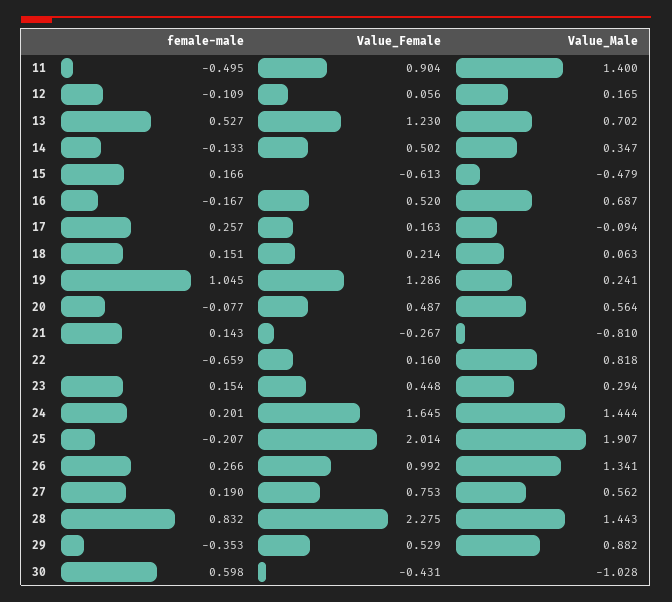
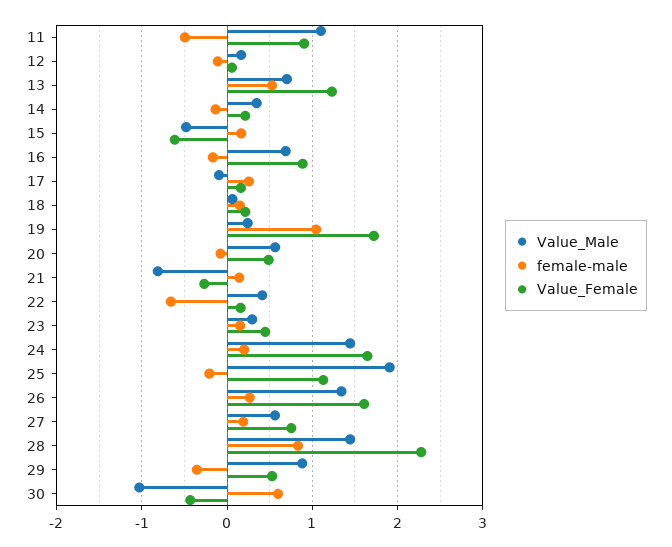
  {
    "female-male": {
      "11": -0.495,
      "12": -0.109,
      "13": 0.527,
      "14": -0.133,
      "15": 0.166,
      "16": -0.167,
      "17": 0.257,
      "18": 0.151,
      "19": 1.045,
      "20": -0.077,
      "21": 0.143,
      "22": -0.659,
      "23": 0.154,
      "24": 0.201,
      "25": -0.207,
      "26": 0.266,
      "27": 0.19,
      "28": 0.832,
      "29": -0.353,
      "30": 0.598
    },
    "Value_Female": {
      "11": 0.904,
      "12": 0.056,
      "13": 1.23,
-     "14": 0.502,
+     "14": 0.2,
      "15": -0.613,
-     "16": 0.52,
+     "16": 0.9,
      "17": 0.163,
      "18": 0.214,
-     "19": 1.286,
+     "19": 1.7,
      "20": 0.487,
      "21": -0.267,
      "22": 0.16,
      "23": 0.448,
      "24": 1.645,
-     "25": 2.014,
+     "25": 1.1,
-     "26": 0.992,
+     "26": 1.6,
      "27": 0.753,
      "28": 2.275,
      "29": 0.529,
      "30": -0.431
    },
    "Value_Male": {
-     "11": 1.4,
+     "11": 1.1,
      "12": 0.165,
      "13": 0.702,
      "14": 0.347,
      "15": -0.479,
      "16": 0.687,
      "17": -0.094,
      "18": 0.063,
      "19": 0.241,
      "20": 0.564,
      "21": -0.81,
-     "22": 0.818,
+     "22": 0.4,
      "23": 0.294,
      "24": 1.444,
      "25": 1.907,
      "26": 1.341,
      "27": 0.562,
      "28": 1.443,
      "29": 0.882,
      "30": -1.028
    }
  }

